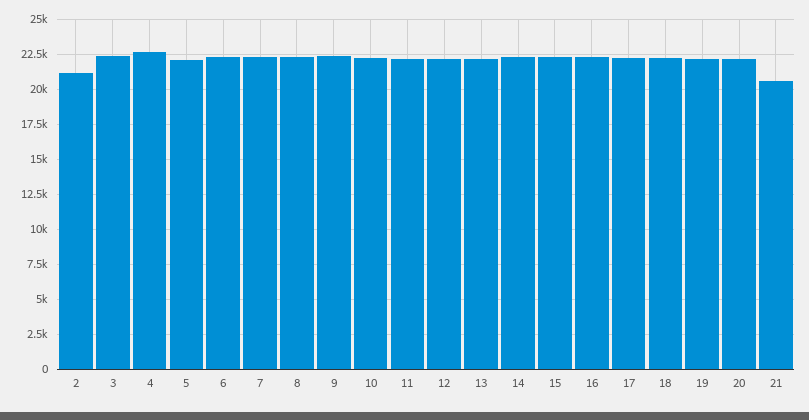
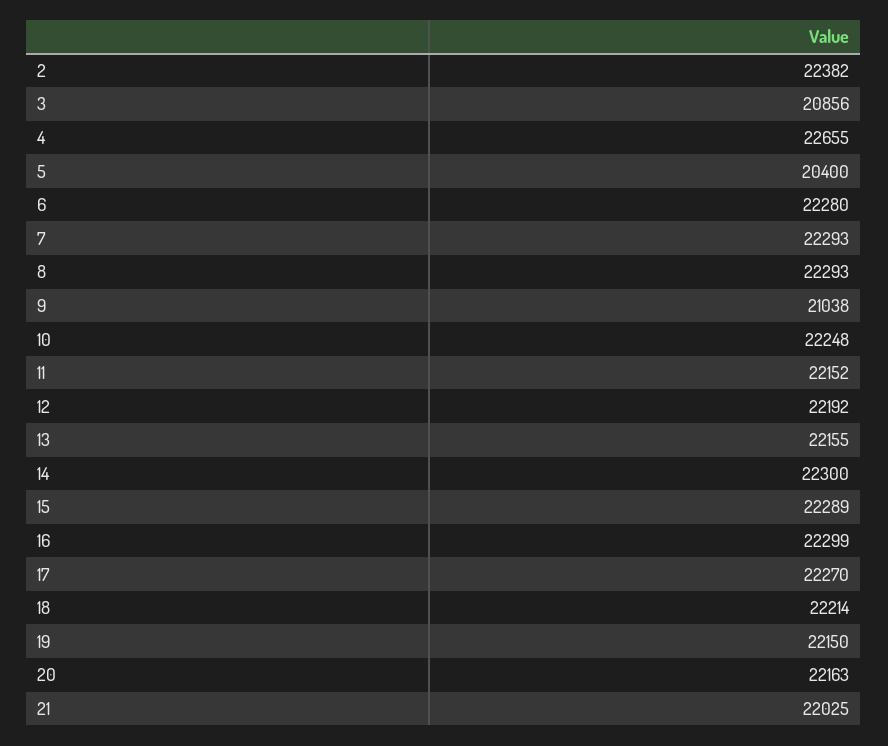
  {
-   "2": 21000,
+   "2": 22382,
-   "3": 22500,
+   "3": 20856,
    "4": 22655,
-   "5": 22000,
+   "5": 20400,
    "6": 22280,
    "7": 22293,
    "8": 22293,
-   "9": 22500,
+   "9": 21038,
    "10": 22248,
    "11": 22152,
    "12": 22192,
    "13": 22155,
    "14": 22300,
    "15": 22289,
    "16": 22299,
    "17": 22270,
    "18": 22214,
    "19": 22150,
    "20": 22163,
-   "21": 20500
+   "21": 22025
  }

